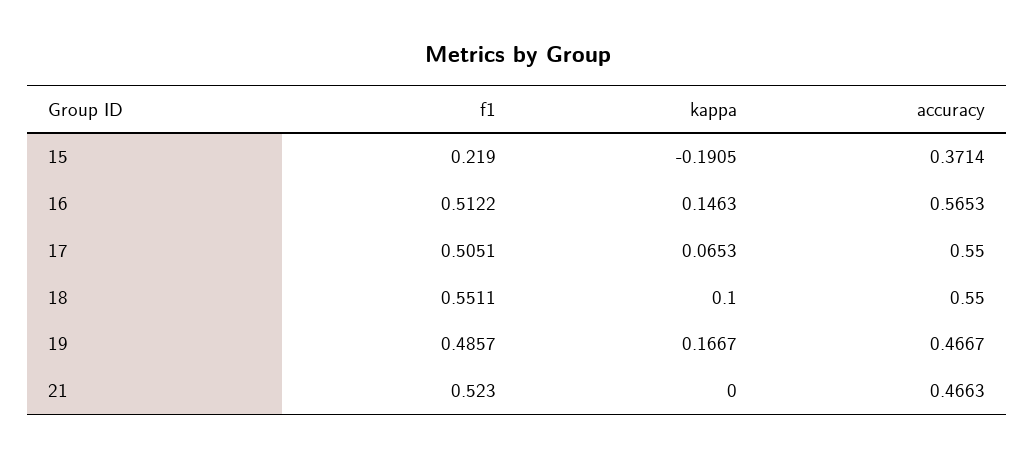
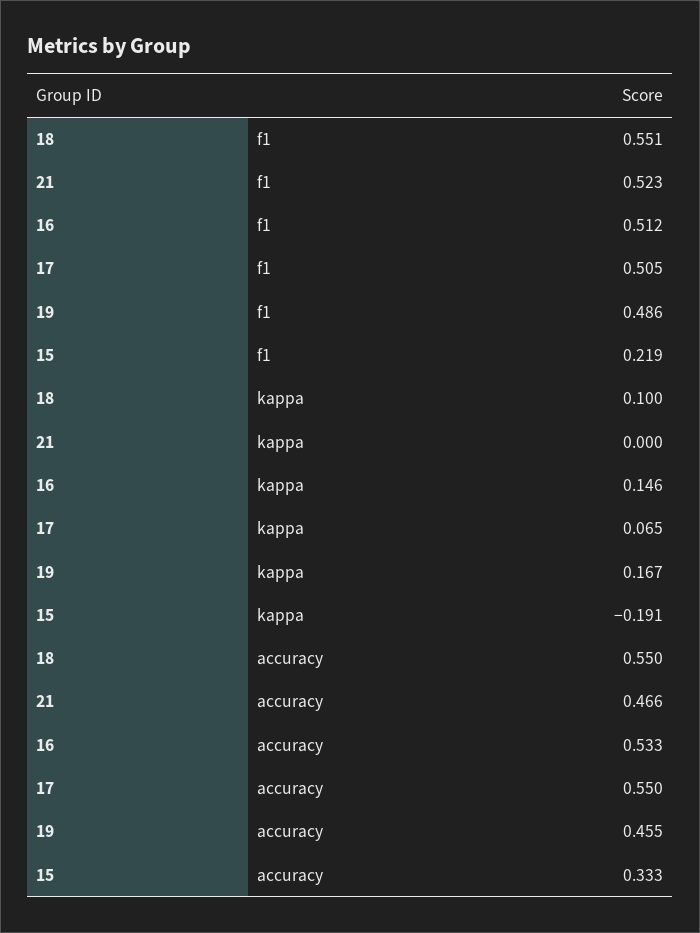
  {
    "f1": {
      "15": 0.219,
      "16": 0.5122,
      "17": 0.5051,
      "18": 0.5511,
      "19": 0.4857,
      "21": 0.523
    },
    "kappa": {
      "15": -0.1905,
      "16": 0.1463,
      "17": 0.0653,
      "18": 0.1,
      "19": 0.1667,
      "21": 0
    },
    "accuracy": {
-     "15": 0.3714,
+     "15": 0.333,
-     "16": 0.5653,
+     "16": 0.533,
      "17": 0.55,
      "18": 0.55,
-     "19": 0.4667,
+     "19": 0.455,
      "21": 0.4663
    }
  }

